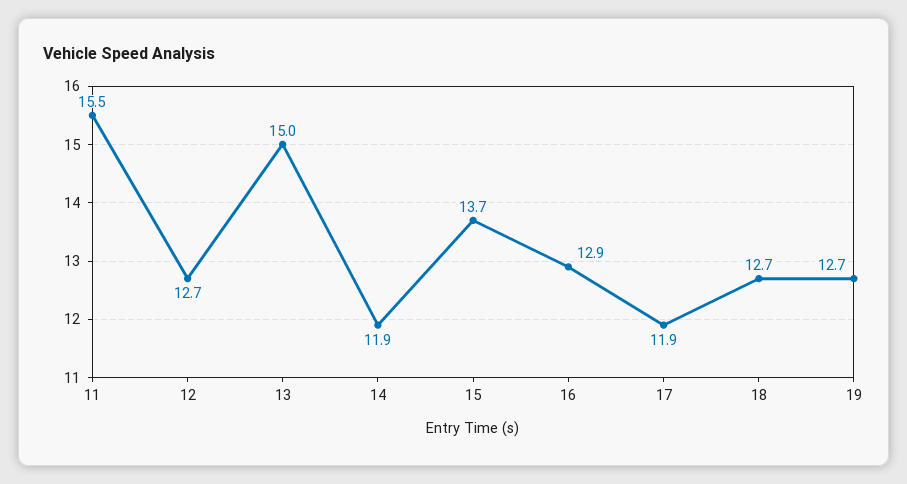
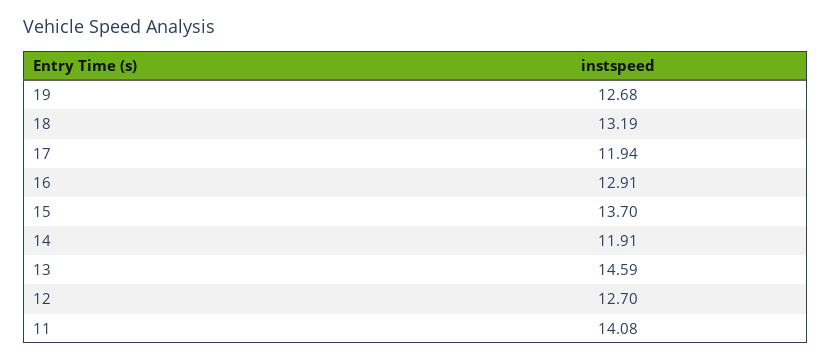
  {
-   "11": 15.5,
+   "11": 14.08,
    "12": 12.7,
-   "13": 15,
+   "13": 14.59,
    "14": 11.91,
    "15": 13.7,
    "16": 12.91,
    "17": 11.94,
-   "18": 12.7,
+   "18": 13.19,
    "19": 12.68
  }

